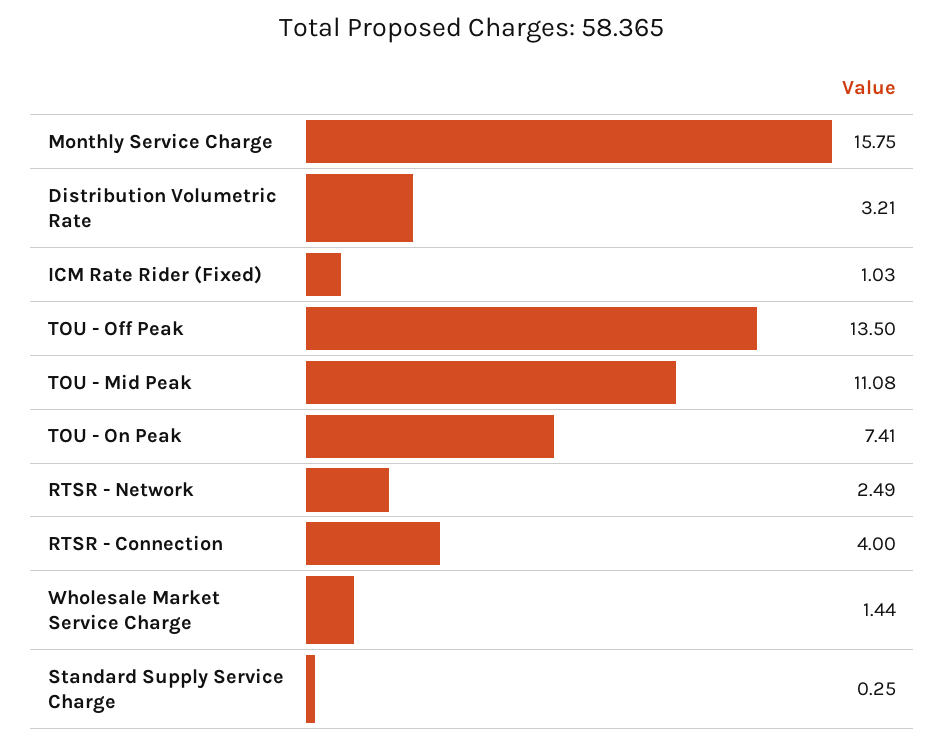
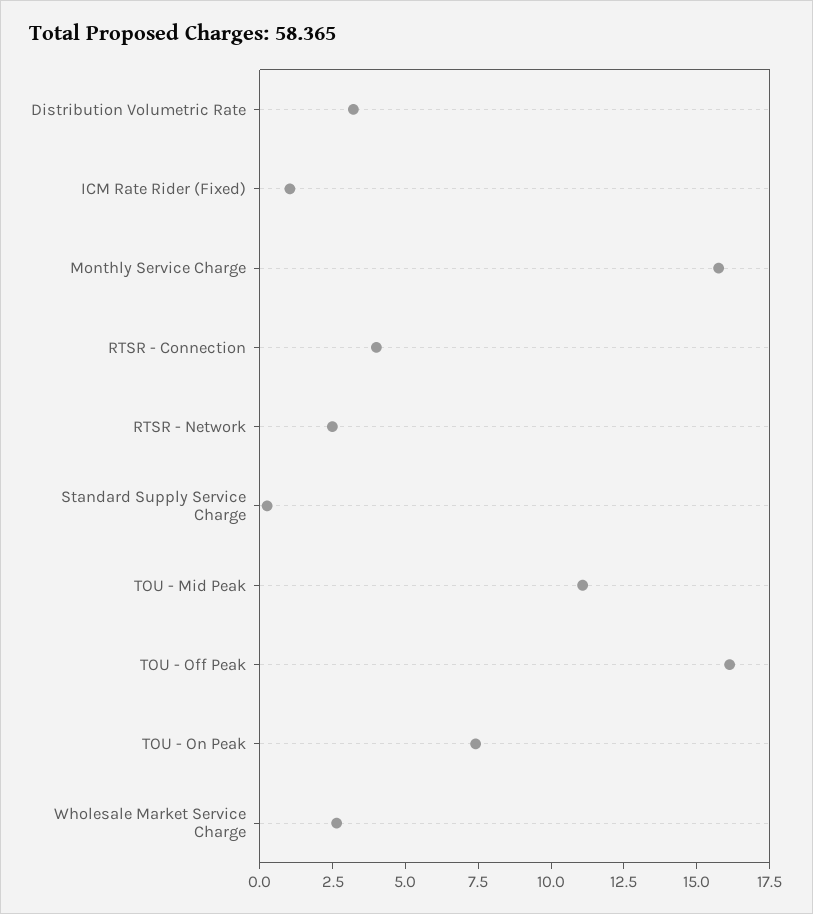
  {
    "Monthly Service Charge": 15.75,
    "Distribution Volumetric Rate": 3.21,
    "ICM Rate Rider (Fixed)": 1.03,
-   "TOU - Off Peak": 13.5,
+   "TOU - Off Peak": 16,
    "TOU - Mid Peak": 11.08,
    "TOU - On Peak": 7.41,
    "RTSR - Network": 2.49,
    "RTSR - Connection": 4,
-   "Wholesale Market Service Charge": 1.44,
+   "Wholesale Market Service Charge": 2.5,
    "Standard Supply Service Charge": 0.25
  }

